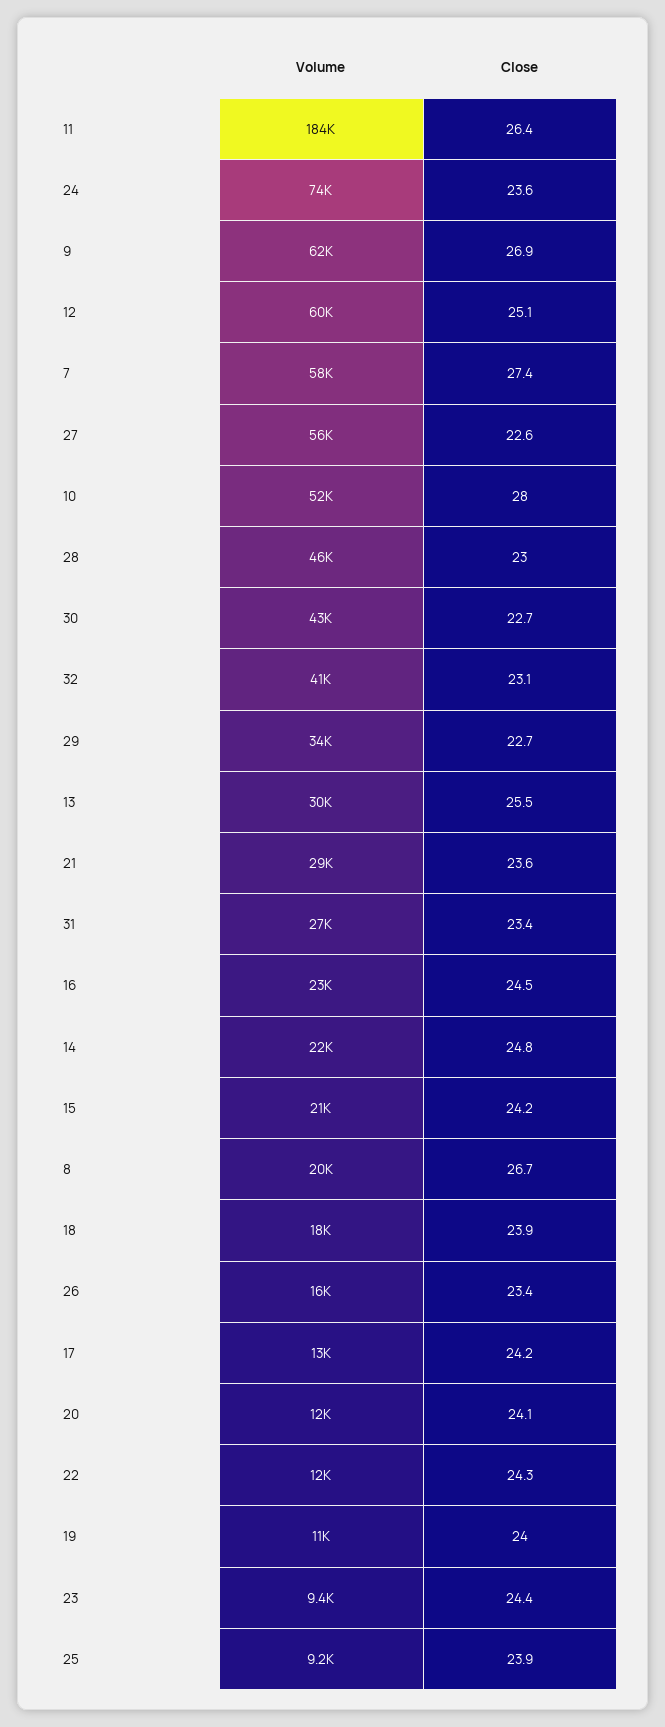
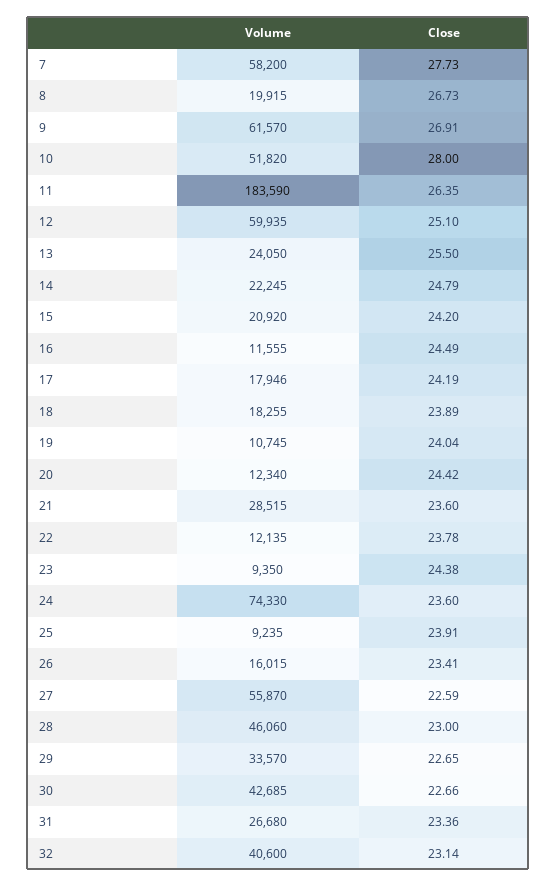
  {
    "Volume": {
      "11": 183590,
      "24": 74330,
      "9": 61570,
      "12": 59935,
      "7": 58200,
      "27": 55870,
      "10": 51820,
      "28": 46060,
      "30": 42685,
      "32": 40600,
      "29": 33570,
-     "13": 30000,
+     "13": 24050,
      "21": 28515,
      "31": 26680,
-     "16": 23000,
+     "16": 11555,
      "14": 22245,
      "15": 20920,
      "8": 19915,
      "18": 18255,
      "26": 16015,
-     "17": 13000,
+     "17": 17946,
      "20": 12340,
      "22": 12135,
      "19": 10745,
      "23": 9350,
      "25": 9235
    },
    "Close": {
      "11": 26.35,
      "24": 23.6,
      "9": 26.91,
      "12": 25.1,
-     "7": 27.4,
+     "7": 27.73,
      "27": 22.59,
      "10": 28,
      "28": 23,
      "30": 22.66,
      "32": 23.14,
      "29": 22.65,
      "13": 25.5,
      "21": 23.6,
      "31": 23.36,
      "16": 24.49,
      "14": 24.79,
      "15": 24.2,
      "8": 26.73,
      "18": 23.89,
      "26": 23.41,
      "17": 24.19,
-     "20": 24.1,
+     "20": 24.42,
-     "22": 24.3,
+     "22": 23.78,
      "19": 24.04,
      "23": 24.38,
      "25": 23.91
    }
  }

